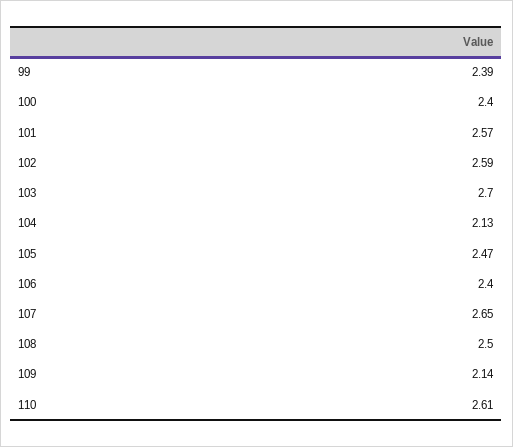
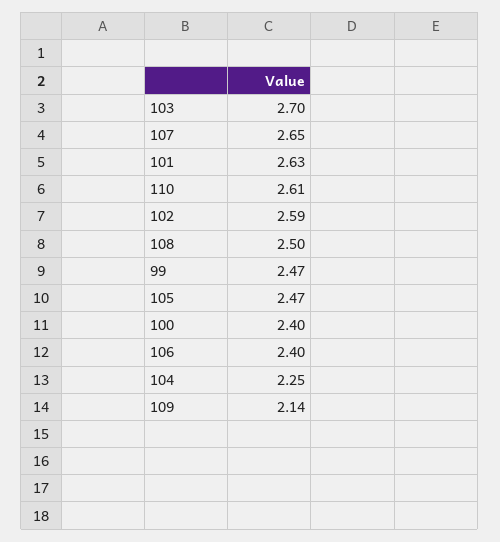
  {
-   "99": 2.39,
+   "99": 2.47,
    "100": 2.4,
-   "101": 2.57,
+   "101": 2.63,
    "102": 2.59,
    "103": 2.7,
-   "104": 2.13,
+   "104": 2.25,
    "105": 2.47,
    "106": 2.4,
    "107": 2.65,
    "108": 2.5,
    "109": 2.14,
    "110": 2.61
  }

